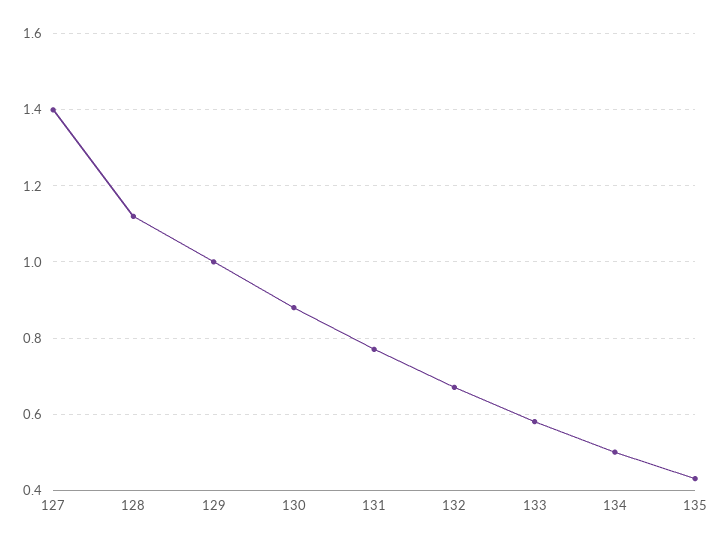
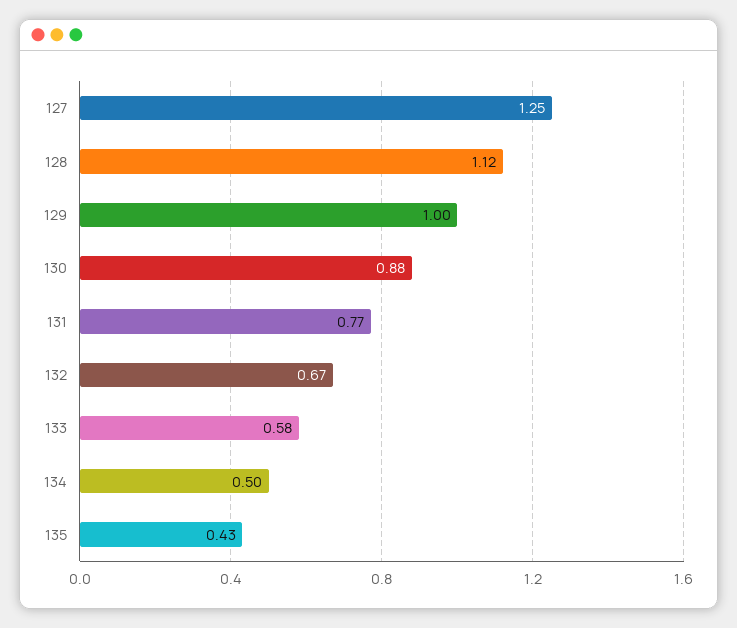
  {
-   "127": 1.4,
+   "127": 1.25,
    "128": 1.12,
    "129": 1,
    "130": 0.88,
    "131": 0.77,
    "132": 0.67,
    "133": 0.58,
    "134": 0.5,
    "135": 0.43
  }

